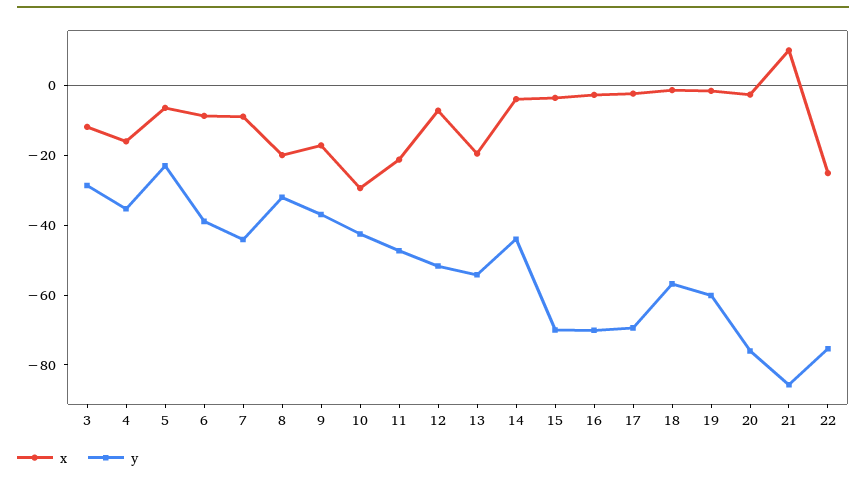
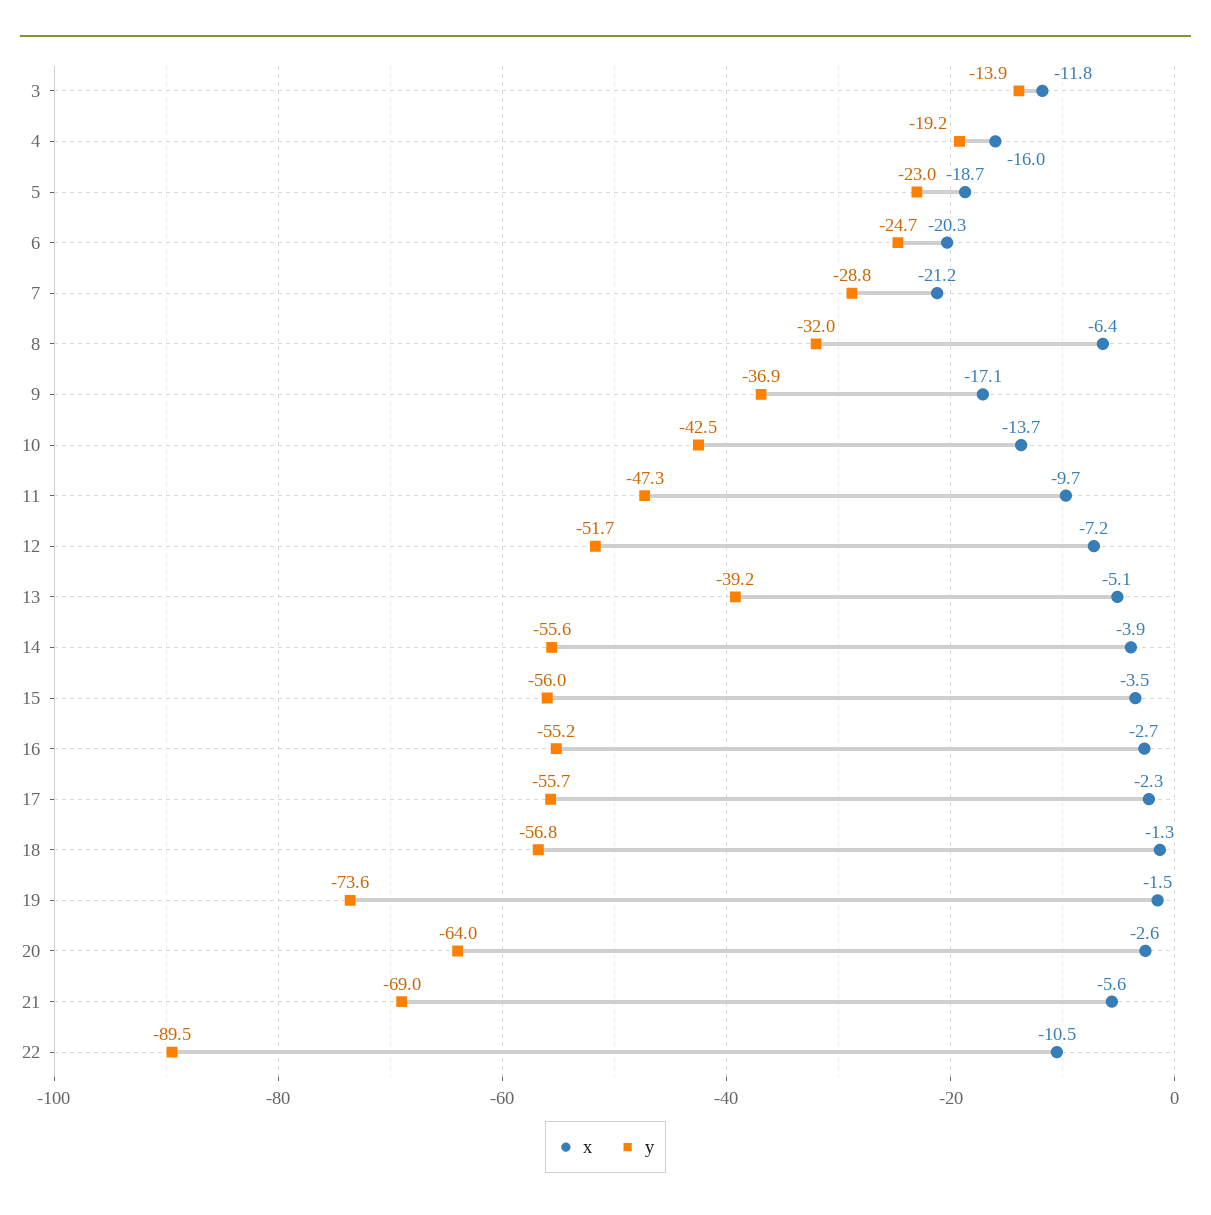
  {
    "x": {
      "3": -11.8,
      "4": -16,
-     "5": -5,
+     "5": -18.7,
-     "6": -10,
+     "6": -20.3,
-     "7": -10,
+     "7": -21.2,
-     "8": -20,
+     "8": -6.4,
      "9": -17.1,
-     "10": -30,
+     "10": -13.7,
-     "11": -20,
+     "11": -9.7,
      "12": -7.2,
-     "13": -20,
+     "13": -5.1,
      "14": -3.9,
      "15": -3.5,
      "16": -2.7,
      "17": -2.3,
      "18": -1.3,
      "19": -1.5,
      "20": -2.6,
-     "21": 10,
+     "21": -5.6,
-     "22": -25
+     "22": -10.5
    },
    "y": {
-     "3": -30,
+     "3": -13.9,
-     "4": -35,
+     "4": -19.2,
      "5": -23,
-     "6": -40,
+     "6": -24.7,
-     "7": -45,
+     "7": -28.8,
      "8": -32,
      "9": -36.9,
      "10": -42.5,
      "11": -47.3,
      "12": -51.7,
-     "13": -55,
+     "13": -39.2,
-     "14": -45,
+     "14": -55.6,
-     "15": -70,
+     "15": -56,
-     "16": -70,
+     "16": -55.2,
-     "17": -70,
+     "17": -55.7,
      "18": -56.8,
-     "19": -60,
+     "19": -73.6,
-     "20": -75,
+     "20": -64,
-     "21": -85,
+     "21": -69,
-     "22": -75
+     "22": -89.5
    }
  }

